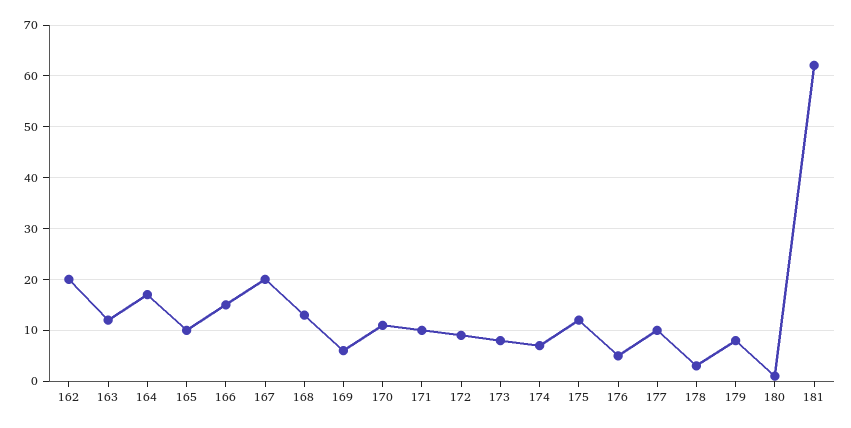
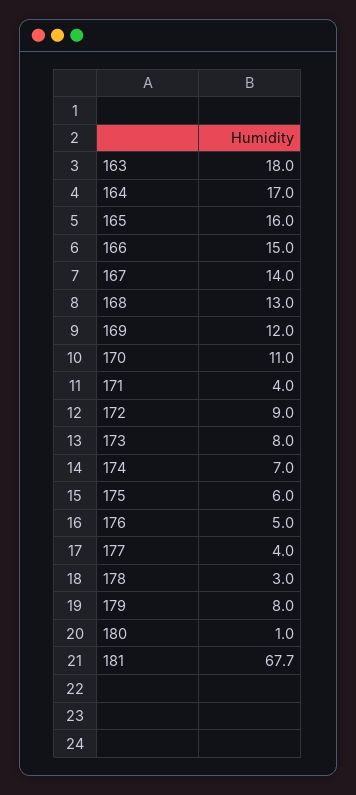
  {
-   "162": 20,
-   "163": 12,
+   "163": 18,
    "164": 17,
-   "165": 10,
+   "165": 16,
    "166": 15,
-   "167": 20,
+   "167": 14,
    "168": 13,
-   "169": 6,
+   "169": 12,
    "170": 11,
-   "171": 10,
+   "171": 4,
    "172": 9,
    "173": 8,
    "174": 7,
-   "175": 12,
+   "175": 6,
    "176": 5,
-   "177": 10,
+   "177": 4,
    "178": 3,
    "179": 8,
    "180": 1,
-   "181": 62
+   "181": 67.7
  }

